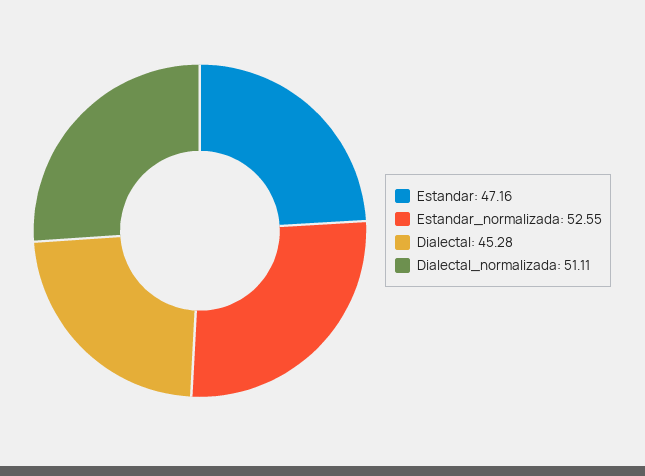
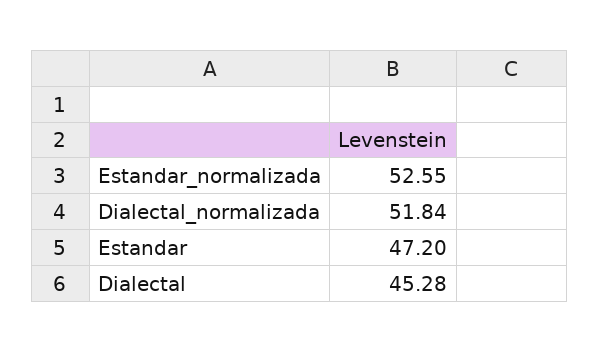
  {
-   "Estandar": 47.16,
+   "Estandar": 47.2,
    "Estandar_normalizada": 52.55,
    "Dialectal": 45.28,
-   "Dialectal_normalizada": 51.11
+   "Dialectal_normalizada": 51.84
  }

